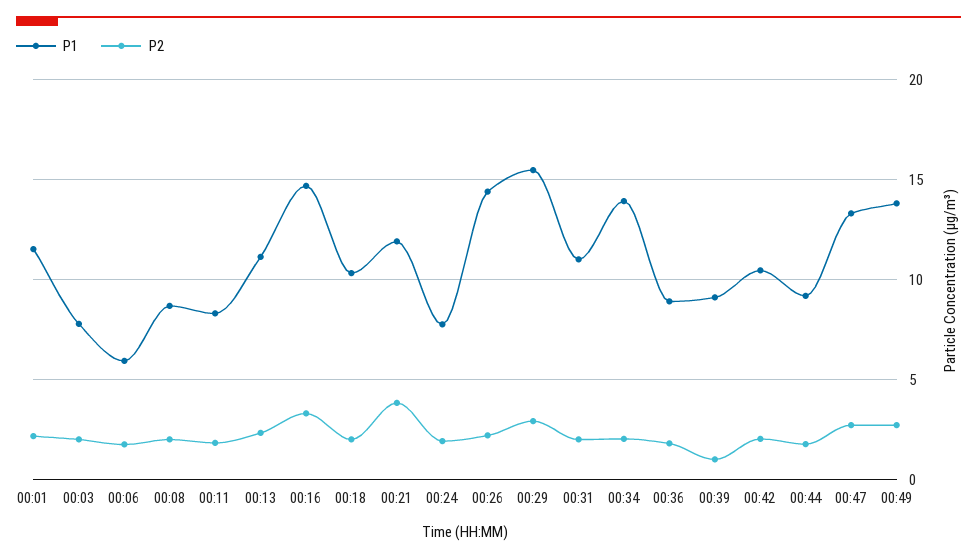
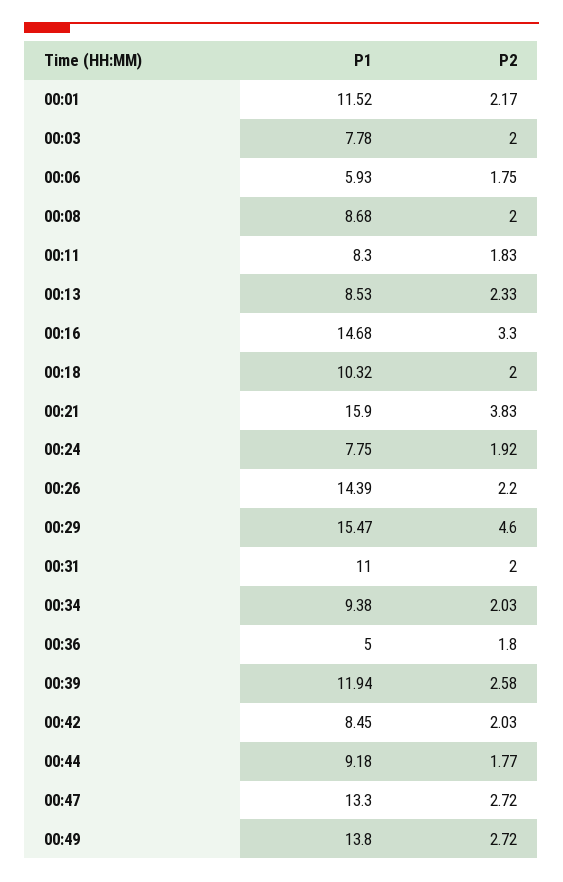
  {
    "P1": {
      "00:01": 11.52,
      "00:03": 7.78,
      "00:06": 5.93,
      "00:08": 8.68,
      "00:11": 8.3,
-     "00:13": 11,
+     "00:13": 8.53,
      "00:16": 14.68,
      "00:18": 10.32,
-     "00:21": 12,
+     "00:21": 15.9,
      "00:24": 7.75,
      "00:26": 14.39,
      "00:29": 15.47,
      "00:31": 11,
-     "00:34": 14,
+     "00:34": 9.38,
-     "00:36": 9,
+     "00:36": 5,
-     "00:39": 9,
+     "00:39": 11.94,
-     "00:42": 10.5,
+     "00:42": 8.45,
      "00:44": 9.18,
      "00:47": 13.3,
      "00:49": 13.8
    },
    "P2": {
      "00:01": 2.17,
      "00:03": 2,
      "00:06": 1.75,
      "00:08": 2,
      "00:11": 1.83,
      "00:13": 2.33,
      "00:16": 3.3,
      "00:18": 2,
      "00:21": 3.83,
      "00:24": 1.92,
      "00:26": 2.2,
-     "00:29": 3,
+     "00:29": 4.6,
      "00:31": 2,
      "00:34": 2.03,
      "00:36": 1.8,
-     "00:39": 1,
+     "00:39": 2.58,
      "00:42": 2.03,
      "00:44": 1.77,
      "00:47": 2.72,
      "00:49": 2.72
    }
  }

